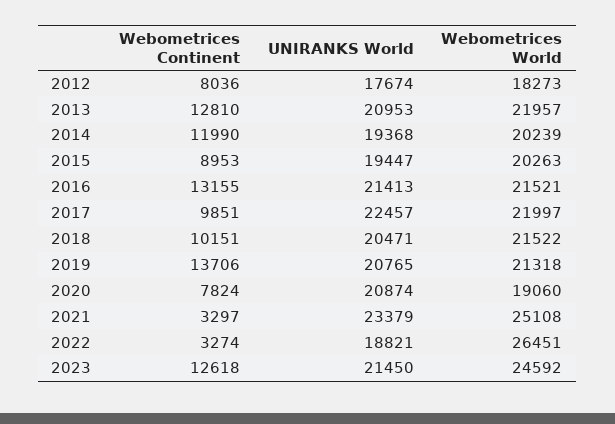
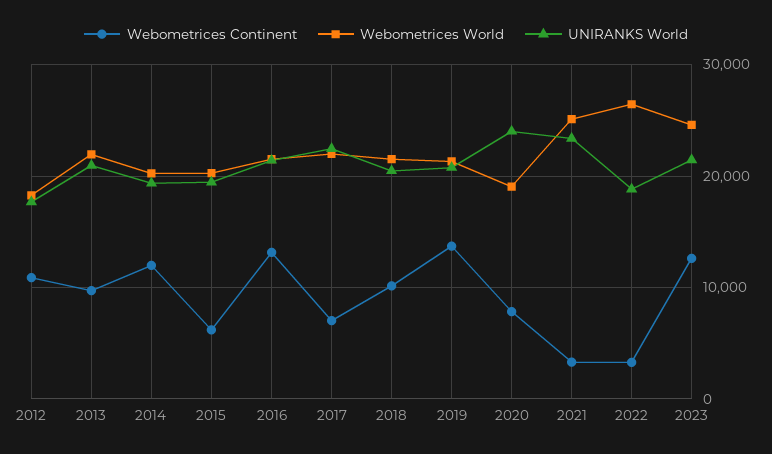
  {
    "Webometrices Continent": {
-     "2012": 8036,
+     "2012": 11000,
-     "2013": 12810,
+     "2013": 10000,
      "2014": 11990,
-     "2015": 8953,
+     "2015": 6000,
      "2016": 13155,
-     "2017": 9851,
+     "2017": 7000,
      "2018": 10151,
      "2019": 13706,
      "2020": 7824,
      "2021": 3297,
      "2022": 3274,
      "2023": 12618
    },
    "UNIRANKS World": {
      "2012": 17674,
      "2013": 20953,
      "2014": 19368,
      "2015": 19447,
      "2016": 21413,
      "2017": 22457,
      "2018": 20471,
      "2019": 20765,
-     "2020": 20874,
+     "2020": 24000,
      "2021": 23379,
      "2022": 18821,
      "2023": 21450
    },
    "Webometrices World": {
      "2012": 18273,
      "2013": 21957,
      "2014": 20239,
      "2015": 20263,
      "2016": 21521,
      "2017": 21997,
      "2018": 21522,
      "2019": 21318,
      "2020": 19060,
      "2021": 25108,
      "2022": 26451,
      "2023": 24592
    }
  }

